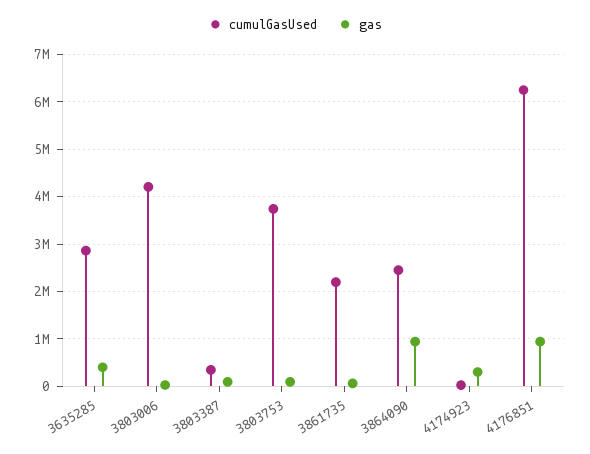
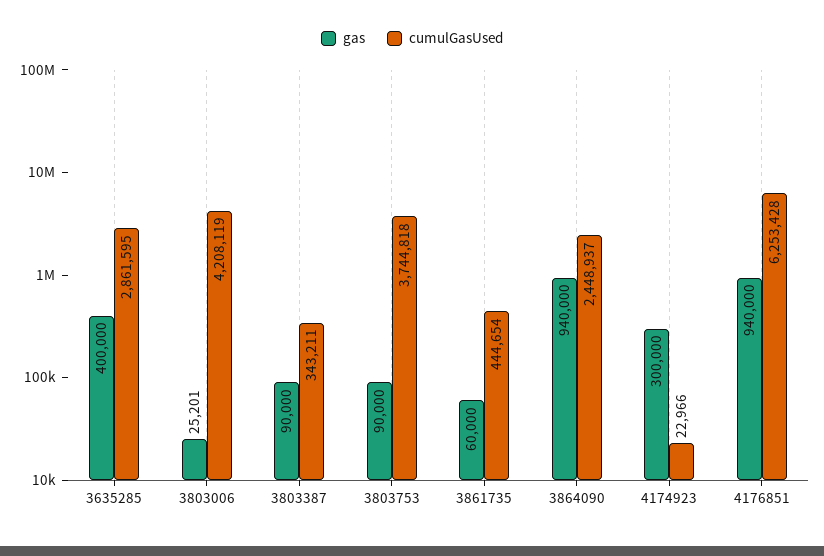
  {
    "cumulGasUsed": {
      "3635285": 2861595,
      "3803006": 4208119,
      "3803387": 343211,
      "3803753": 3744818,
-     "3861735": 2200000,
+     "3861735": 444654,
      "3864090": 2448937,
      "4174923": 22966,
      "4176851": 6253428
    },
    "gas": {
      "3635285": 400000,
      "3803006": 25201,
      "3803387": 90000,
      "3803753": 90000,
      "3861735": 60000,
      "3864090": 940000,
      "4174923": 300000,
      "4176851": 940000
    }
  }

